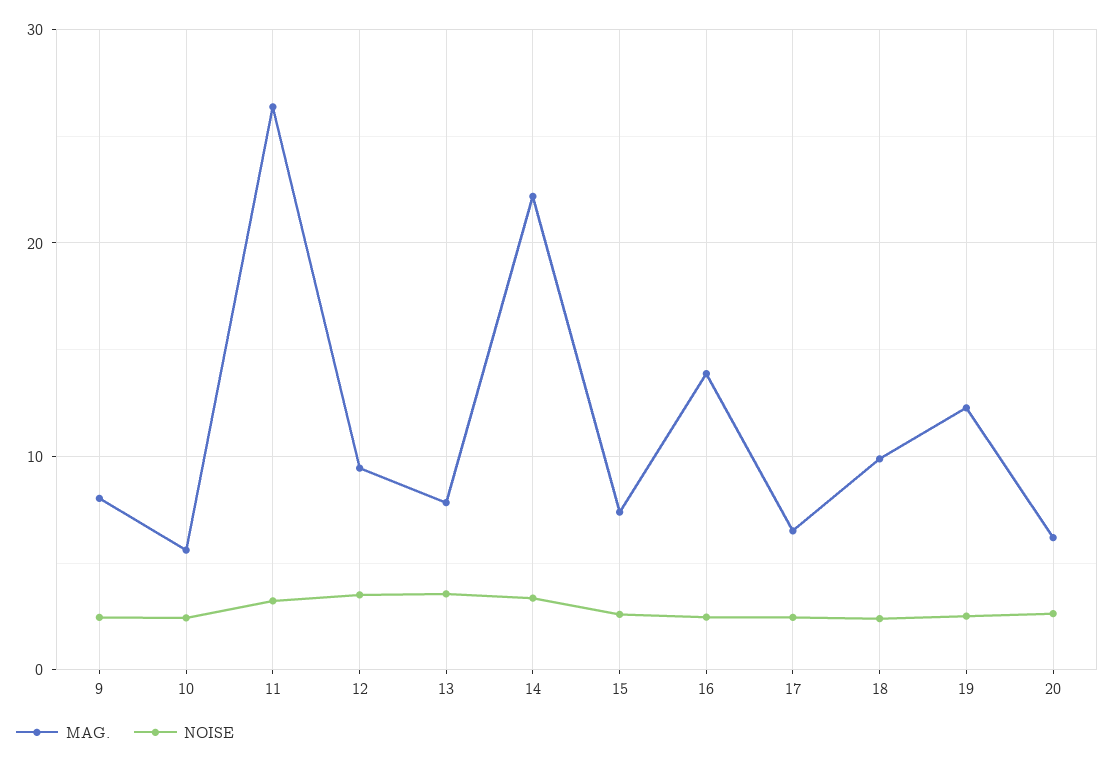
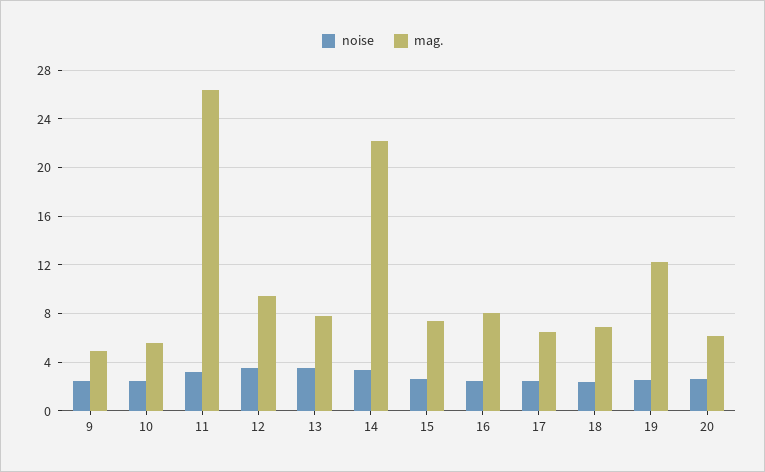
  {
    "MAG.": {
-     "9": 8,
+     "9": 5,
      "10": 5.5,
      "11": 26.5,
      "12": 9.5,
      "13": 8,
      "14": 22,
      "15": 7.5,
-     "16": 14,
+     "16": 8,
      "17": 6.5,
-     "18": 10,
+     "18": 7,
      "19": 12.5,
      "20": 6
    },
    "NOISE": {
      "9": 2.5,
      "10": 2.5,
      "11": 3,
      "12": 3.5,
      "13": 3.5,
      "14": 3.5,
      "15": 2.5,
      "16": 2.5,
      "17": 2.5,
      "18": 2.5,
      "19": 2.5,
      "20": 2.5
    }
  }

